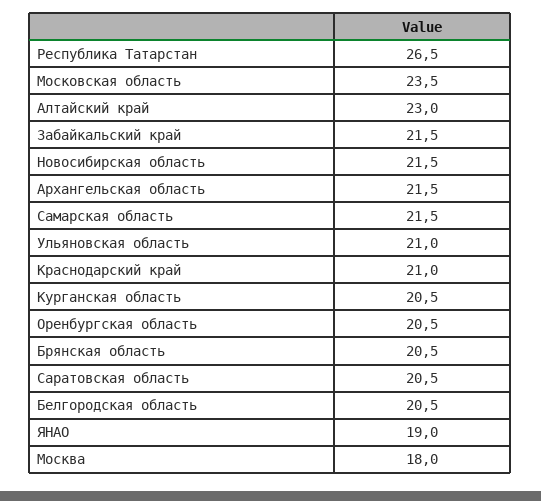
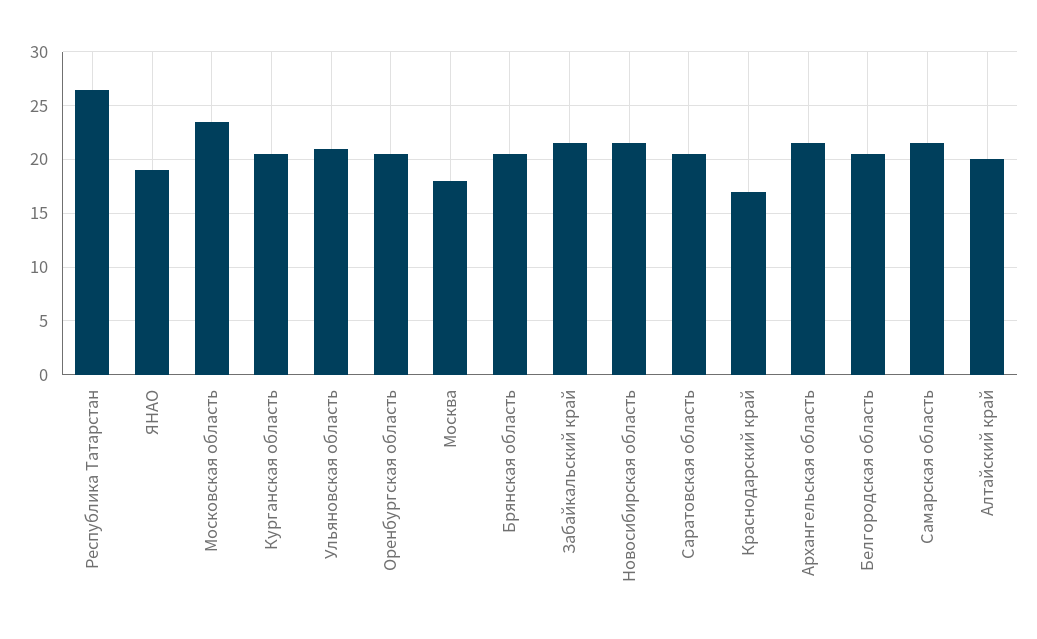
  {
    "Республика Татарстан": 26.5,
    "Московская область": 23.5,
-   "Алтайский край": 23,
+   "Алтайский край": 20,
    "Забайкальский край": 21.5,
    "Новосибирская область": 21.5,
    "Архангельская область": 21.5,
    "Самарская область": 21.5,
    "Ульяновская область": 21,
-   "Краснодарский край": 21,
+   "Краснодарский край": 17,
    "Курганская область": 20.5,
    "Оренбургская область": 20.5,
    "Брянская область": 20.5,
    "Саратовская область": 20.5,
    "Белгородская область": 20.5,
    "ЯНАО": 19,
    "Москва": 18
  }

